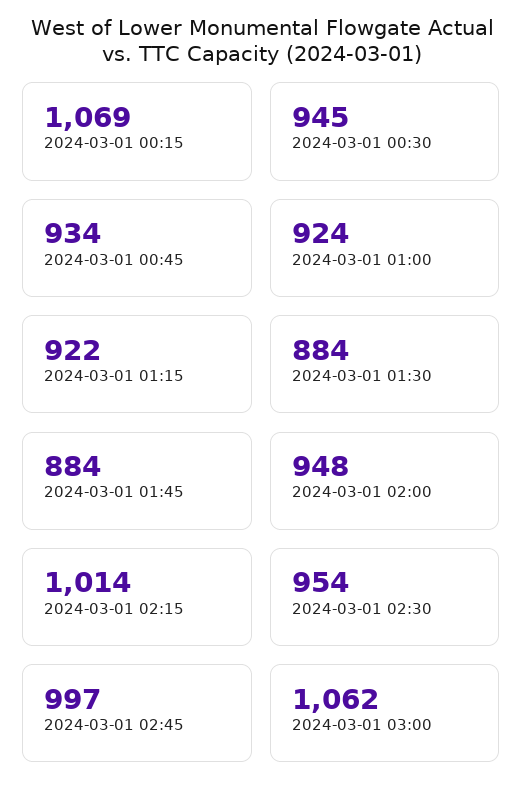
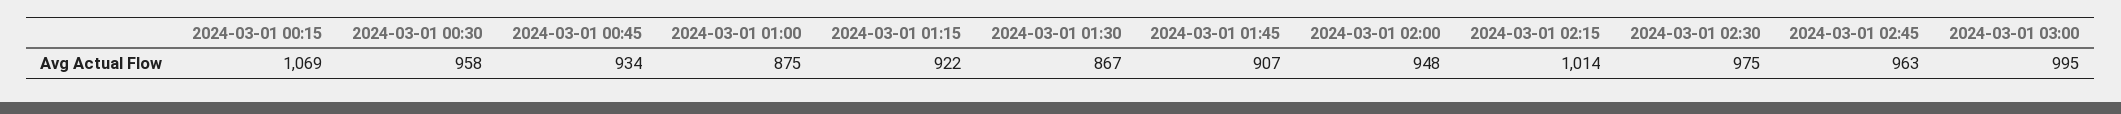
  {
    "2024-03-01 00:15": 1069,
-   "2024-03-01 00:30": 945,
+   "2024-03-01 00:30": 958,
    "2024-03-01 00:45": 934,
-   "2024-03-01 01:00": 924,
+   "2024-03-01 01:00": 875,
    "2024-03-01 01:15": 922,
-   "2024-03-01 01:30": 884,
+   "2024-03-01 01:30": 867,
-   "2024-03-01 01:45": 884,
+   "2024-03-01 01:45": 907,
    "2024-03-01 02:00": 948,
    "2024-03-01 02:15": 1014,
-   "2024-03-01 02:30": 954,
+   "2024-03-01 02:30": 975,
-   "2024-03-01 02:45": 997,
+   "2024-03-01 02:45": 963,
-   "2024-03-01 03:00": 1062
+   "2024-03-01 03:00": 995
  }

